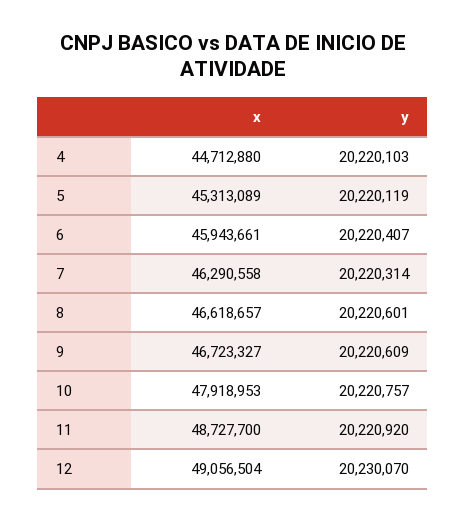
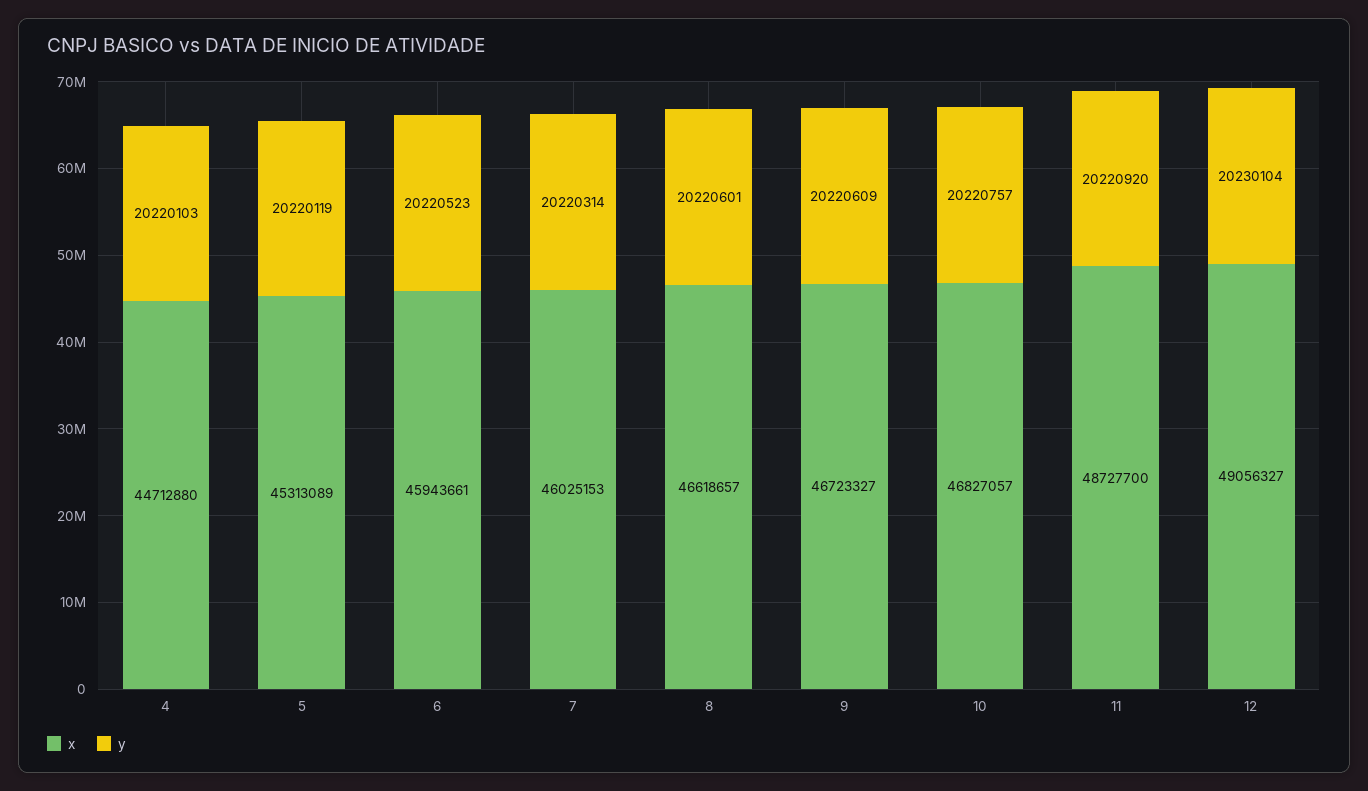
  {
    "x": {
      "4": 44712880,
      "5": 45313089,
      "6": 45943661,
-     "7": 46290558,
+     "7": 46025153,
      "8": 46618657,
      "9": 46723327,
-     "10": 47918953,
+     "10": 46827057,
      "11": 48727700,
-     "12": 49056504
+     "12": 49056327
    },
    "y": {
      "4": 20220103,
      "5": 20220119,
-     "6": 20220407,
+     "6": 20220523,
      "7": 20220314,
      "8": 20220601,
      "9": 20220609,
      "10": 20220757,
      "11": 20220920,
-     "12": 20230070
+     "12": 20230104
    }
  }

